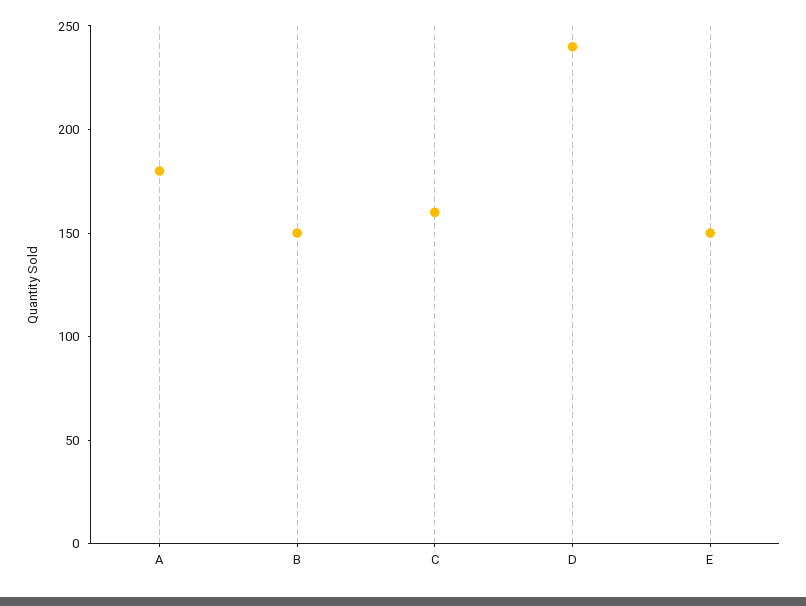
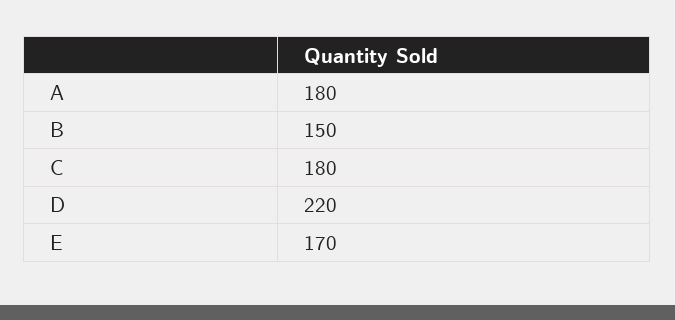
  {
    "A": 180,
    "B": 150,
-   "C": 160,
+   "C": 180,
-   "D": 240,
+   "D": 220,
-   "E": 150
+   "E": 170
  }

